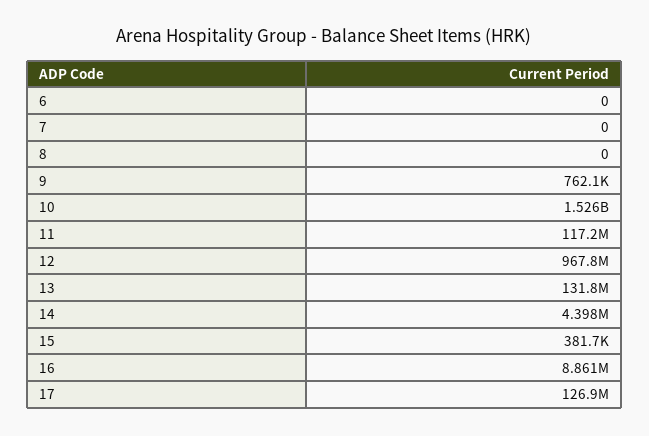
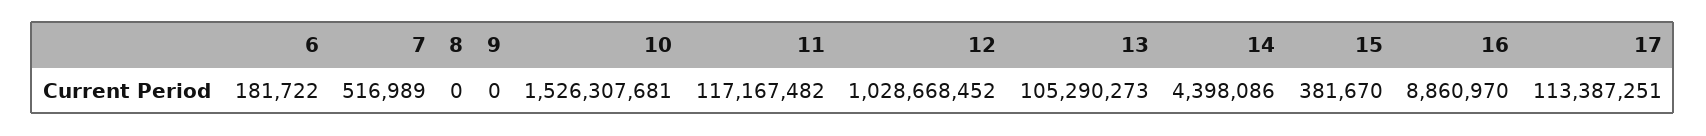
  {
-   "6": 0,
+   "6": 181722,
-   "7": 0,
+   "7": 516989,
    "8": 0,
-   "9": 762100,
+   "9": 0,
    "10": 1526307681,
    "11": 117167482,
-   "12": 967800000,
+   "12": 1028668452,
-   "13": 131800000,
+   "13": 105290273,
    "14": 4398086,
    "15": 381670,
    "16": 8860970,
-   "17": 126900000
+   "17": 113387251
  }

